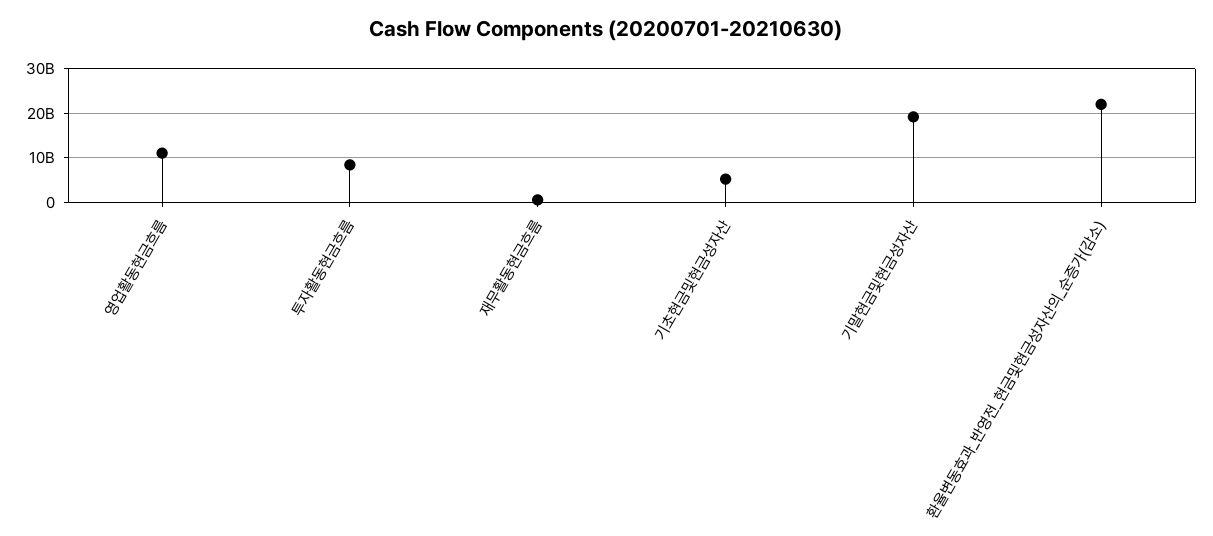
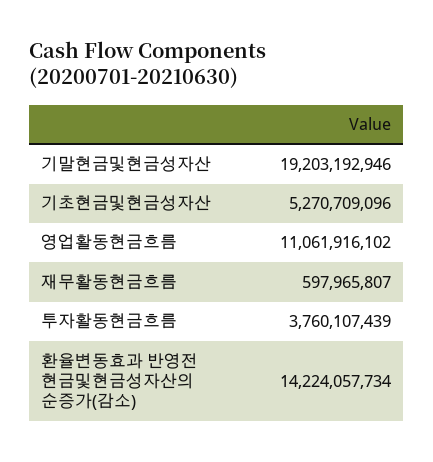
  {
    "영업활동현금흐름": 11061916102,
-   "투자활동현금흐름": 8000000000,
+   "투자활동현금흐름": 3760107439,
    "재무활동현금흐름": 597965807,
    "기초현금및현금성자산": 5270709096,
    "기말현금및현금성자산": 19203192946,
-   "환율변동효과_반영전_현금및현금성자산의_순증가(감소)": 22000000000
+   "환율변동효과_반영전_현금및현금성자산의_순증가(감소)": 14224057734
  }

